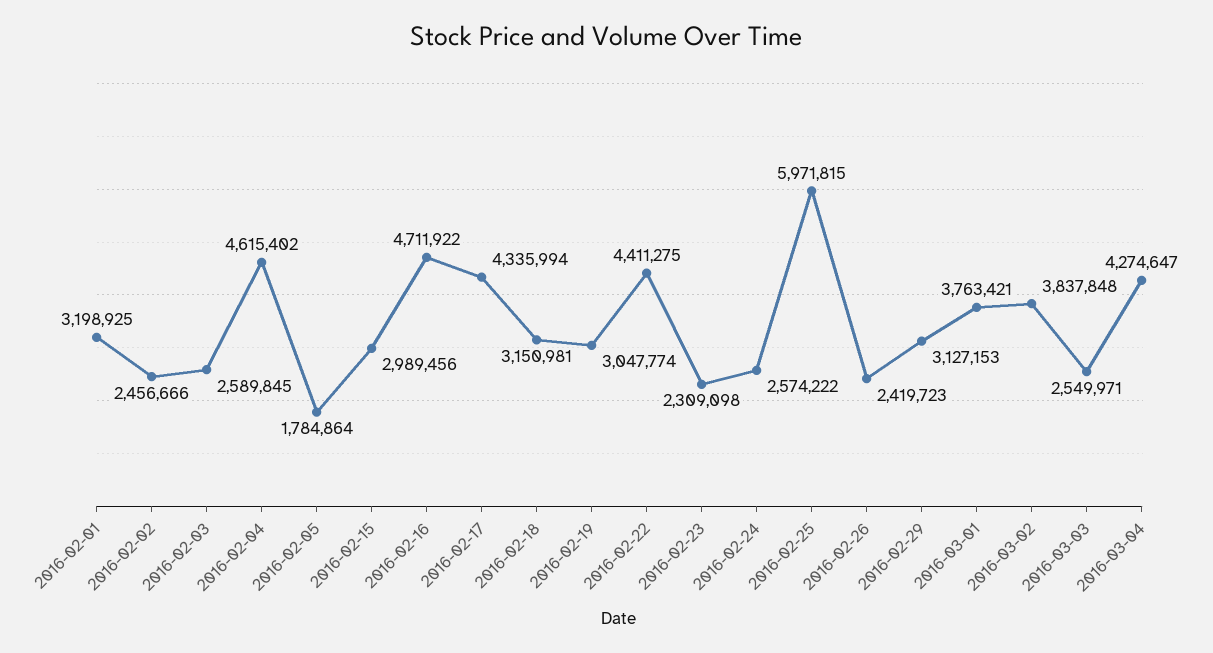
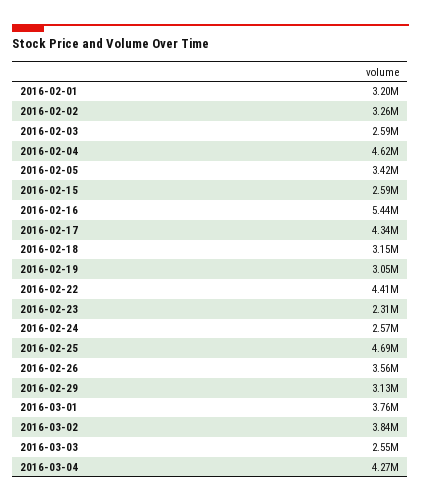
  {
    "2016-02-01": 3198925,
-   "2016-02-02": 2456666,
+   "2016-02-02": 3260000,
    "2016-02-03": 2589845,
    "2016-02-04": 4615402,
-   "2016-02-05": 1784864,
+   "2016-02-05": 3420000,
-   "2016-02-15": 2989456,
+   "2016-02-15": 2590000,
-   "2016-02-16": 4711922,
+   "2016-02-16": 5440000,
    "2016-02-17": 4335994,
    "2016-02-18": 3150981,
    "2016-02-19": 3047774,
    "2016-02-22": 4411275,
    "2016-02-23": 2309098,
    "2016-02-24": 2574222,
-   "2016-02-25": 5971815,
+   "2016-02-25": 4690000,
-   "2016-02-26": 2419723,
+   "2016-02-26": 3560000,
    "2016-02-29": 3127153,
    "2016-03-01": 3763421,
    "2016-03-02": 3837848,
    "2016-03-03": 2549971,
    "2016-03-04": 4274647
  }

